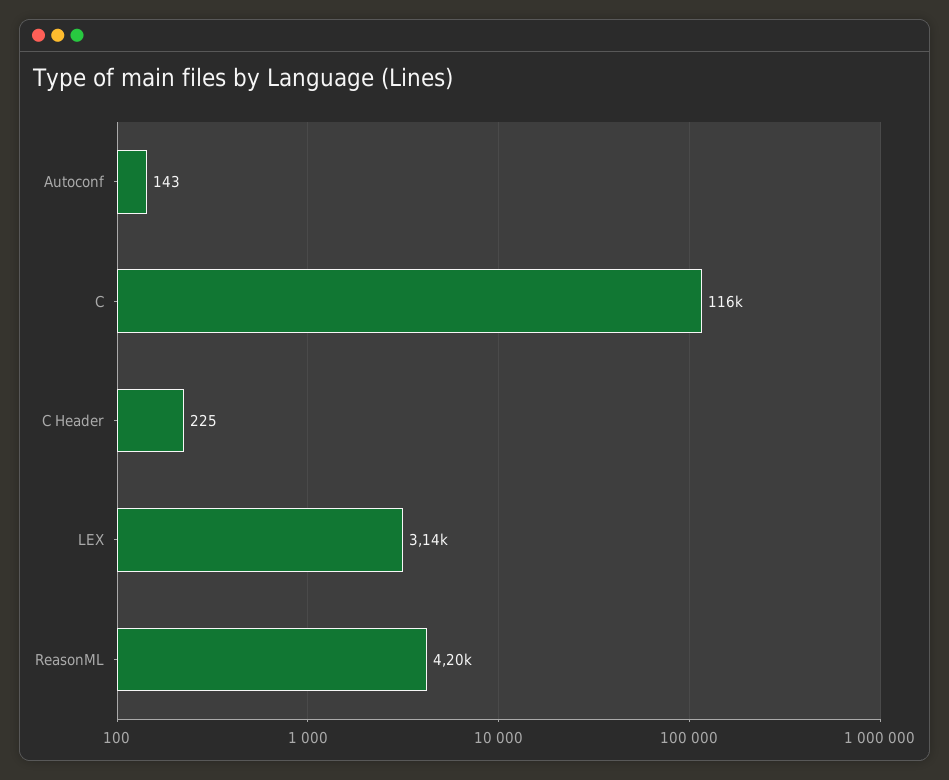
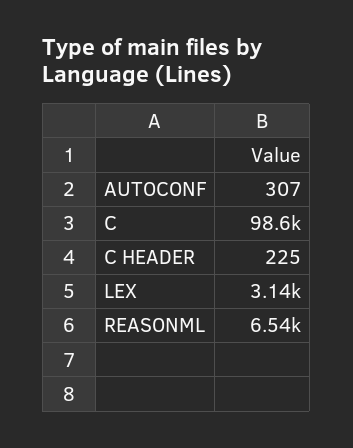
  {
-   "Autoconf": 143,
+   "Autoconf": 307,
-   "C": 116000,
+   "C": 98600,
    "C Header": 225,
    "LEX": 3140,
-   "ReasonML": 4200
+   "ReasonML": 6540
  }

